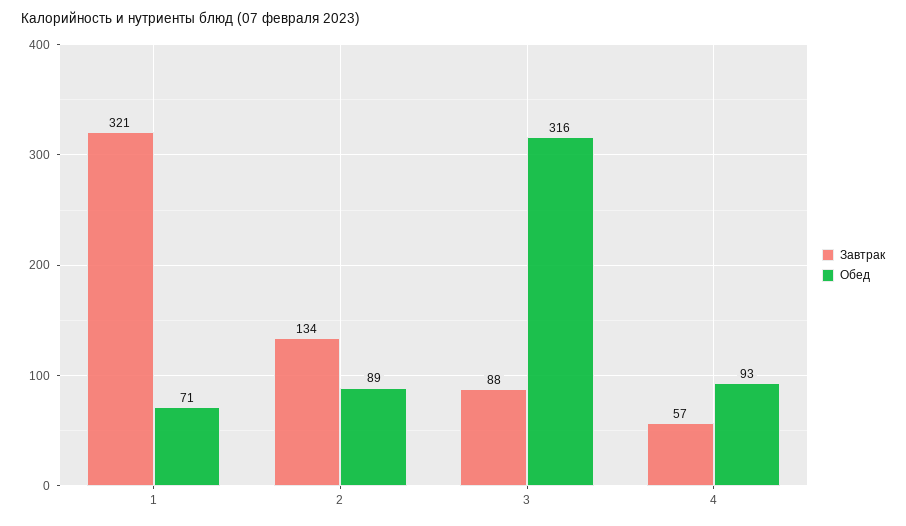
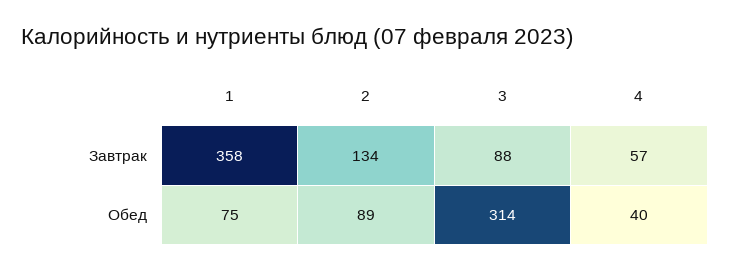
  {
    "Завтрак": {
-     "1": 321,
+     "1": 358,
      "2": 134,
      "3": 88,
      "4": 57
    },
    "Обед": {
-     "1": 71,
+     "1": 75,
      "2": 89,
-     "3": 316,
+     "3": 314,
-     "4": 93
+     "4": 40
    }
  }

